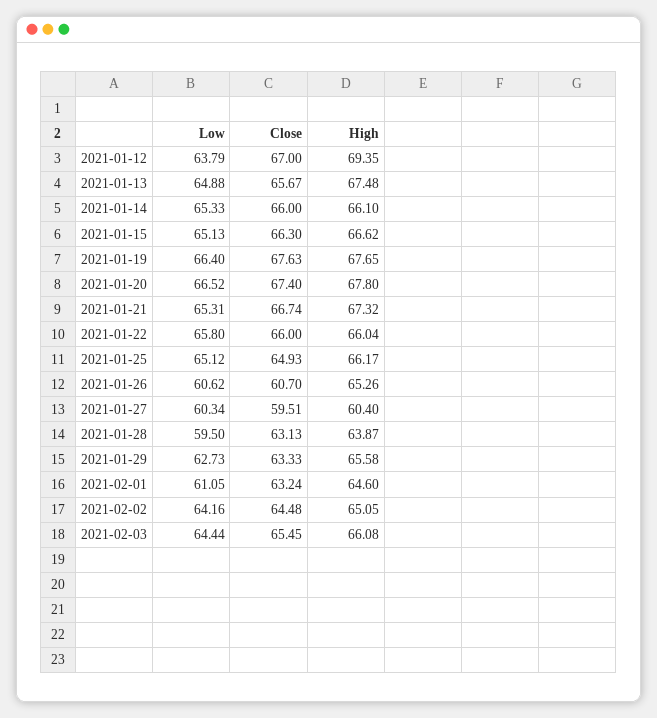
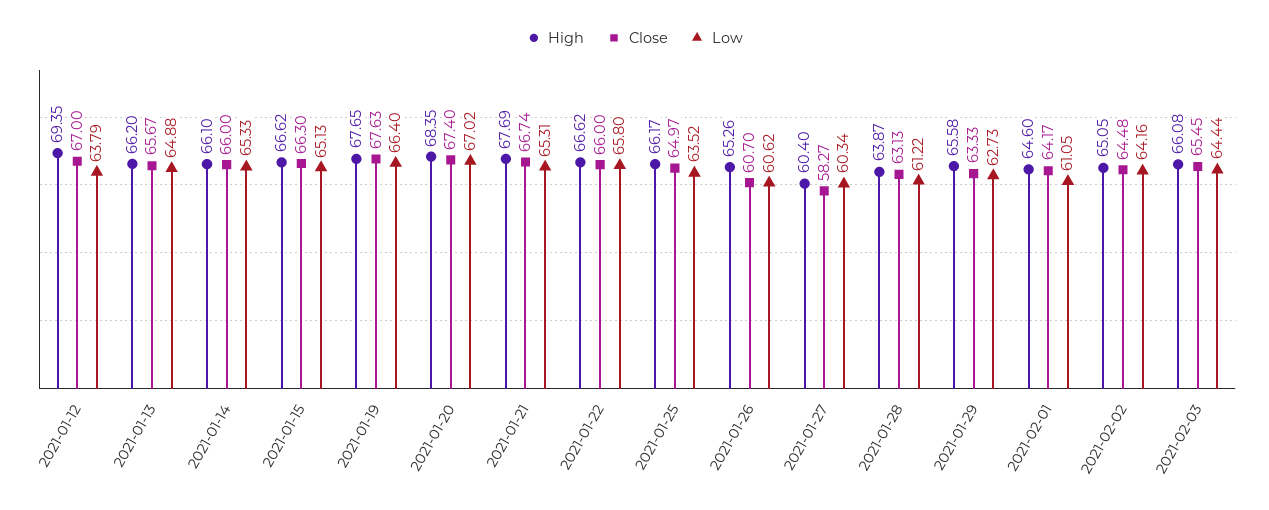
  {
    "Low": {
      "2021-01-12": 63.79,
      "2021-01-13": 64.88,
      "2021-01-14": 65.33,
      "2021-01-15": 65.13,
      "2021-01-19": 66.4,
-     "2021-01-20": 66.52,
+     "2021-01-20": 67.02,
      "2021-01-21": 65.31,
      "2021-01-22": 65.8,
-     "2021-01-25": 65.12,
+     "2021-01-25": 63.52,
      "2021-01-26": 60.62,
      "2021-01-27": 60.34,
-     "2021-01-28": 59.5,
+     "2021-01-28": 61.22,
      "2021-01-29": 62.73,
      "2021-02-01": 61.05,
      "2021-02-02": 64.16,
      "2021-02-03": 64.44
    },
    "Close": {
      "2021-01-12": 67,
      "2021-01-13": 65.67,
      "2021-01-14": 66,
      "2021-01-15": 66.3,
      "2021-01-19": 67.63,
      "2021-01-20": 67.4,
      "2021-01-21": 66.74,
      "2021-01-22": 66,
-     "2021-01-25": 64.93,
+     "2021-01-25": 64.97,
      "2021-01-26": 60.7,
-     "2021-01-27": 59.51,
+     "2021-01-27": 58.27,
      "2021-01-28": 63.13,
      "2021-01-29": 63.33,
-     "2021-02-01": 63.24,
+     "2021-02-01": 64.17,
      "2021-02-02": 64.48,
      "2021-02-03": 65.45
    },
    "High": {
      "2021-01-12": 69.35,
-     "2021-01-13": 67.48,
+     "2021-01-13": 66.2,
      "2021-01-14": 66.1,
      "2021-01-15": 66.62,
      "2021-01-19": 67.65,
-     "2021-01-20": 67.8,
+     "2021-01-20": 68.35,
-     "2021-01-21": 67.32,
+     "2021-01-21": 67.69,
-     "2021-01-22": 66.04,
+     "2021-01-22": 66.62,
      "2021-01-25": 66.17,
      "2021-01-26": 65.26,
      "2021-01-27": 60.4,
      "2021-01-28": 63.87,
      "2021-01-29": 65.58,
      "2021-02-01": 64.6,
      "2021-02-02": 65.05,
      "2021-02-03": 66.08
    }
  }

